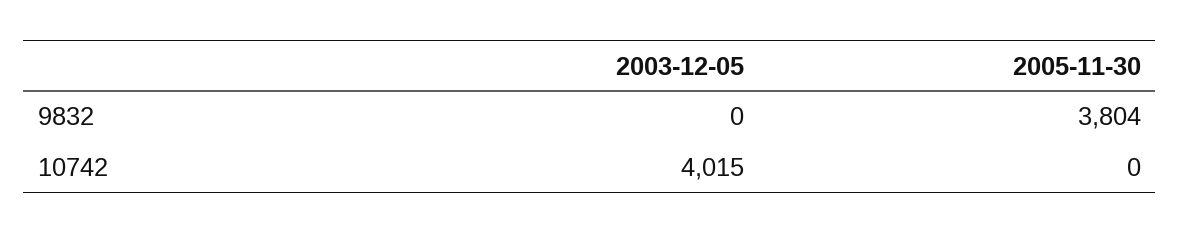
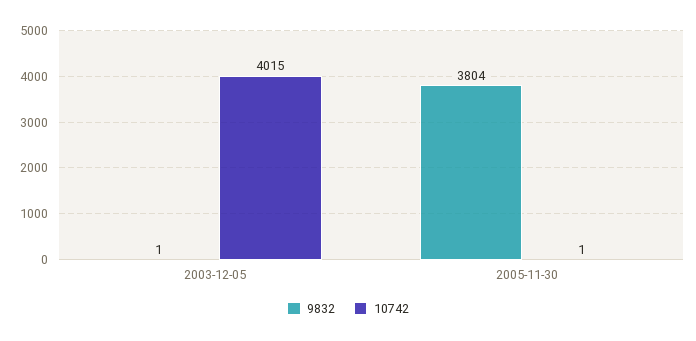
  {
    "9832": {
-     "2003-12-05": 0,
+     "2003-12-05": 1,
      "2005-11-30": 3804
    },
    "10742": {
      "2003-12-05": 4015,
-     "2005-11-30": 0
+     "2005-11-30": 1
    }
  }

